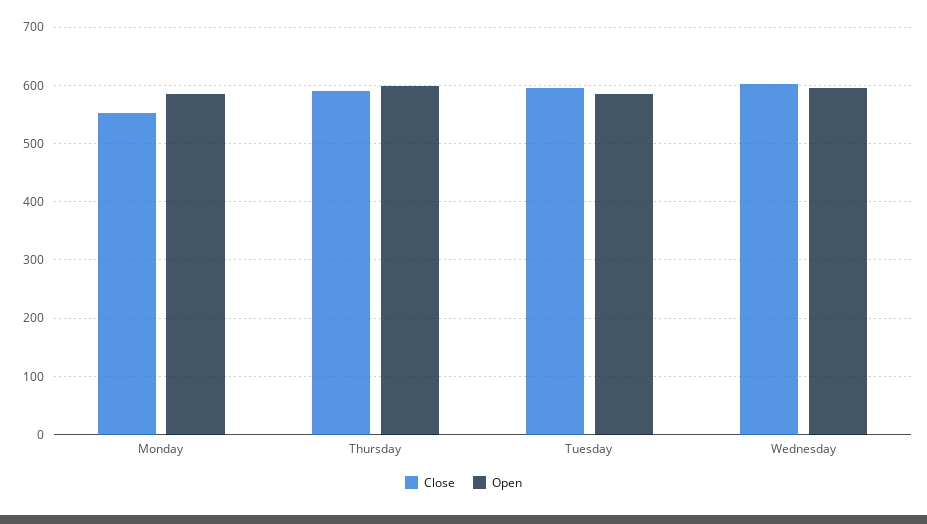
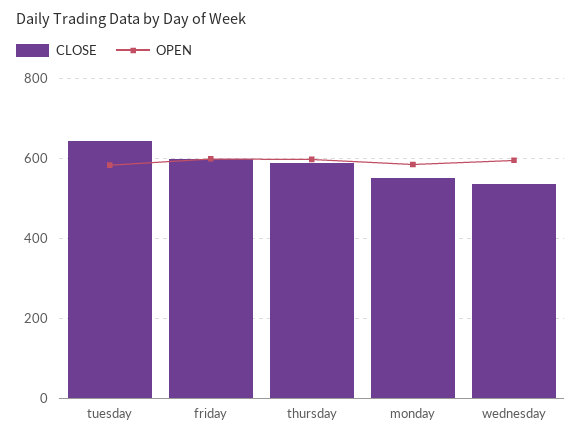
  {
    "Close": {
      "Monday": 560,
      "Thursday": 600,
-     "Tuesday": 600,
+     "Tuesday": 640,
-     "Wednesday": 600
+     "Wednesday": 540,
+     "friday": 600
    },
    "Open": {
      "Monday": 580,
      "Thursday": 600,
      "Tuesday": 580,
-     "Wednesday": 600
+     "Wednesday": 600,
+     "friday": 600
    }
  }

